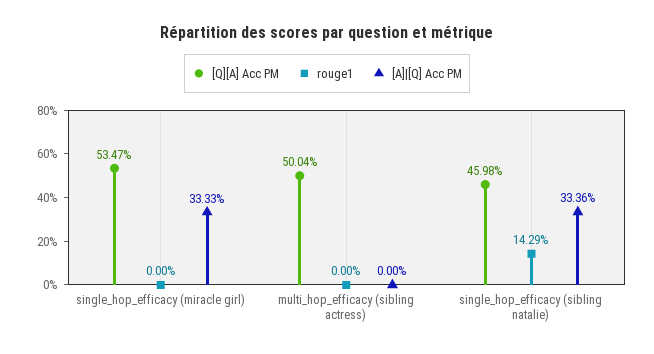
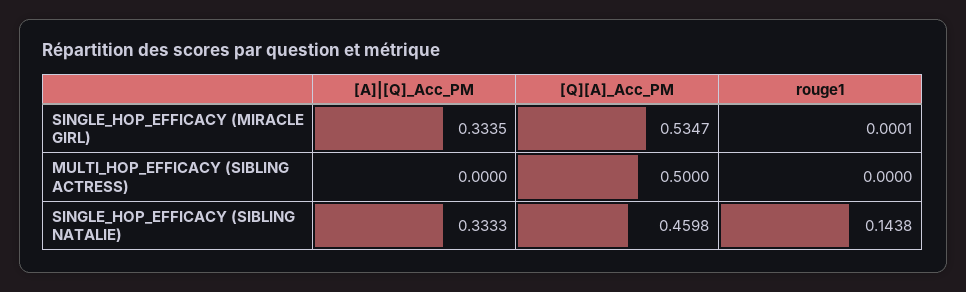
  {
    "[Q][A] Acc PM": {
      "single_hop_efficacy (miracle girl)": 0.5347,
-     "multi_hop_efficacy (sibling actress)": 0.5004,
+     "multi_hop_efficacy (sibling actress)": 0.5,
      "single_hop_efficacy (sibling natalie)": 0.4598
    },
    "rouge1": {
-     "single_hop_efficacy (miracle girl)": 0,
+     "single_hop_efficacy (miracle girl)": 0.0001,
      "multi_hop_efficacy (sibling actress)": 0,
-     "single_hop_efficacy (sibling natalie)": 0.1429
+     "single_hop_efficacy (sibling natalie)": 0.1438
    },
    "[A]|[Q] Acc PM": {
-     "single_hop_efficacy (miracle girl)": 0.3333,
+     "single_hop_efficacy (miracle girl)": 0.3335,
      "multi_hop_efficacy (sibling actress)": 0,
-     "single_hop_efficacy (sibling natalie)": 0.3336
+     "single_hop_efficacy (sibling natalie)": 0.3333
    }
  }

